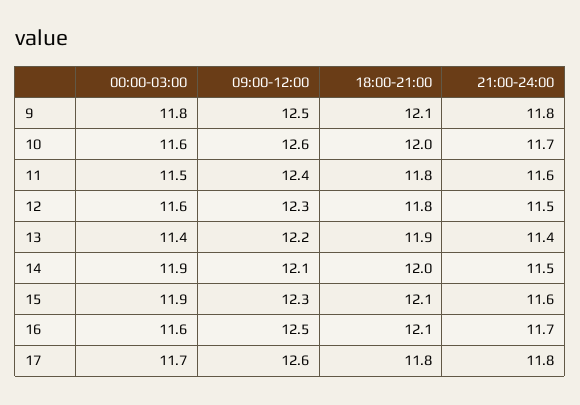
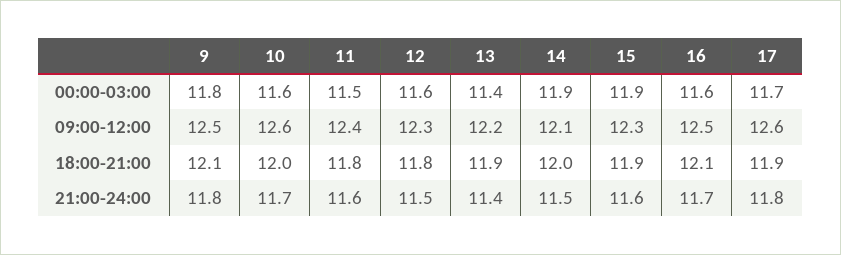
  {
    "00:00-03:00": {
      "9": 11.8,
      "10": 11.6,
      "11": 11.5,
      "12": 11.6,
      "13": 11.4,
      "14": 11.9,
      "15": 11.9,
      "16": 11.6,
      "17": 11.7
    },
    "09:00-12:00": {
      "9": 12.5,
      "10": 12.6,
      "11": 12.4,
      "12": 12.3,
      "13": 12.2,
      "14": 12.1,
      "15": 12.3,
      "16": 12.5,
      "17": 12.6
    },
    "18:00-21:00": {
      "9": 12.1,
      "10": 12,
      "11": 11.8,
      "12": 11.8,
      "13": 11.9,
      "14": 12,
-     "15": 12.1,
+     "15": 11.9,
      "16": 12.1,
-     "17": 11.8
+     "17": 11.9
    },
    "21:00-24:00": {
      "9": 11.8,
      "10": 11.7,
      "11": 11.6,
      "12": 11.5,
      "13": 11.4,
      "14": 11.5,
      "15": 11.6,
      "16": 11.7,
      "17": 11.8
    }
  }

